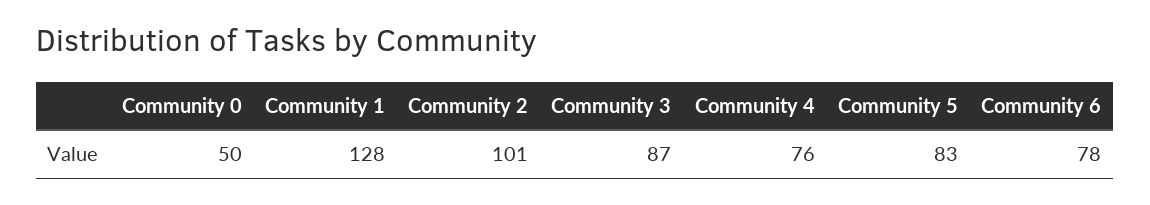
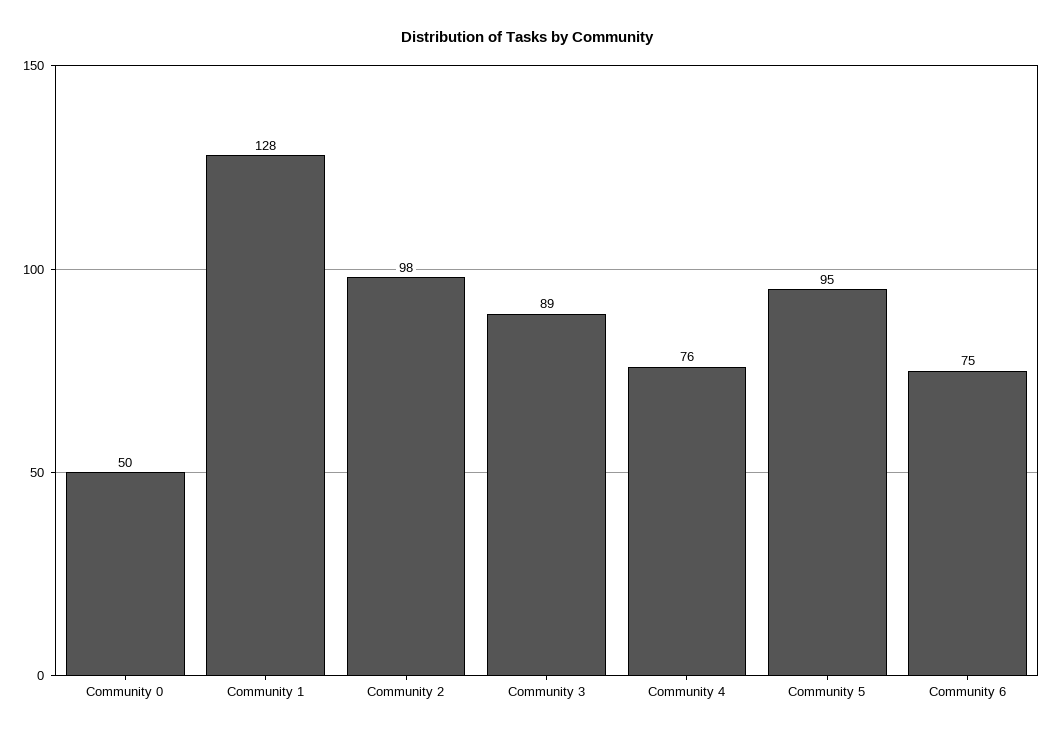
  {
    "Community 0": 50,
    "Community 1": 128,
-   "Community 2": 101,
+   "Community 2": 98,
-   "Community 3": 87,
+   "Community 3": 89,
    "Community 4": 76,
-   "Community 5": 83,
+   "Community 5": 95,
-   "Community 6": 78
+   "Community 6": 75
  }

